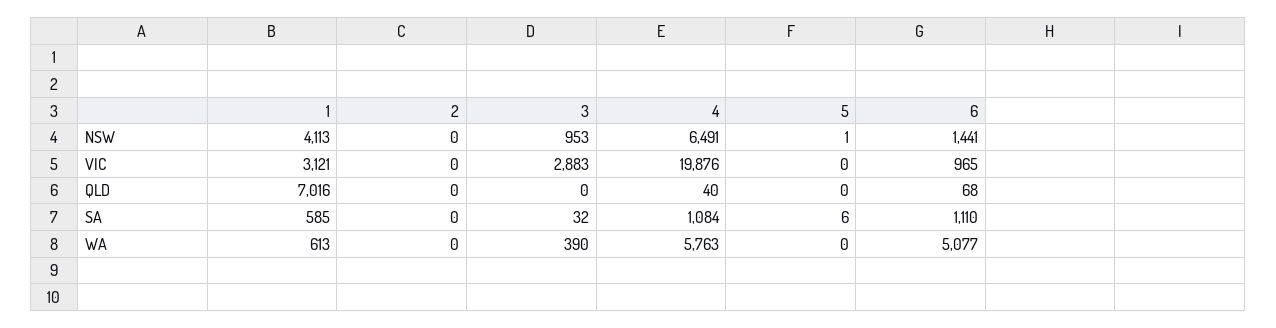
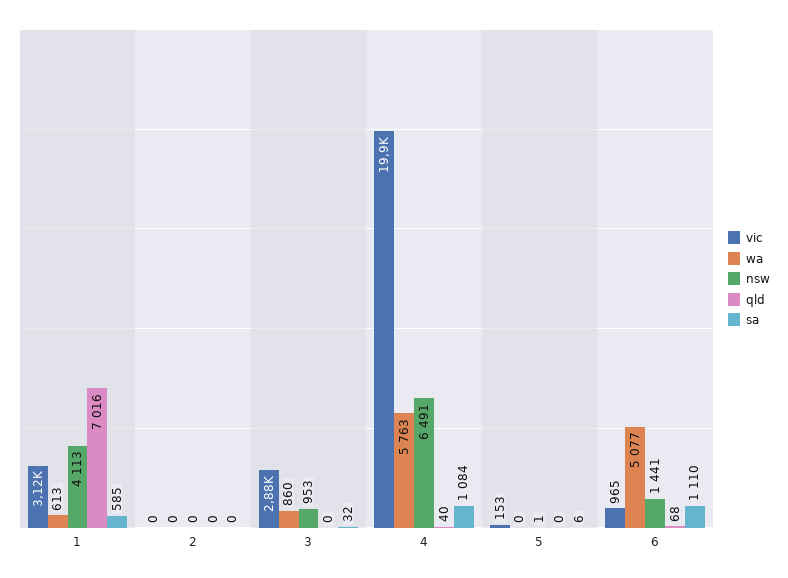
  {
    "NSW": {
      "1": 4113,
      "2": 0,
      "3": 953,
      "4": 6491,
      "5": 1,
      "6": 1441
    },
    "VIC": {
      "1": 3121,
      "2": 0,
      "3": 2883,
      "4": 19876,
-     "5": 0,
+     "5": 153,
      "6": 965
    },
    "QLD": {
      "1": 7016,
      "2": 0,
      "3": 0,
      "4": 40,
      "5": 0,
      "6": 68
    },
    "SA": {
      "1": 585,
      "2": 0,
      "3": 32,
      "4": 1084,
      "5": 6,
      "6": 1110
    },
    "WA": {
      "1": 613,
      "2": 0,
-     "3": 390,
+     "3": 860,
      "4": 5763,
      "5": 0,
      "6": 5077
    }
  }

